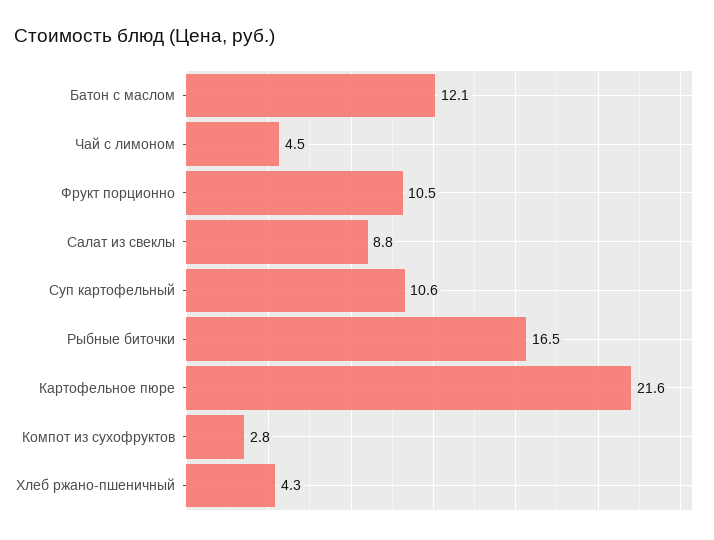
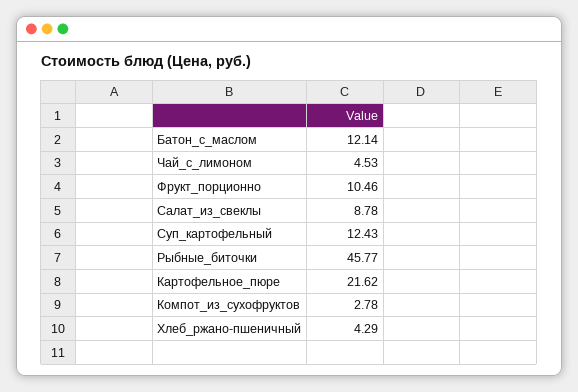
  {
    "Батон с маслом": 12.14,
    "Чай с лимоном": 4.53,
    "Фрукт порционно": 10.46,
    "Салат из свеклы": 8.78,
-   "Суп картофельный": 10.6,
+   "Суп картофельный": 12.43,
-   "Рыбные биточки": 16.5,
+   "Рыбные биточки": 45.77,
    "Картофельное пюре": 21.62,
    "Компот из сухофруктов": 2.78,
    "Хлеб ржано-пшеничный": 4.29
  }

